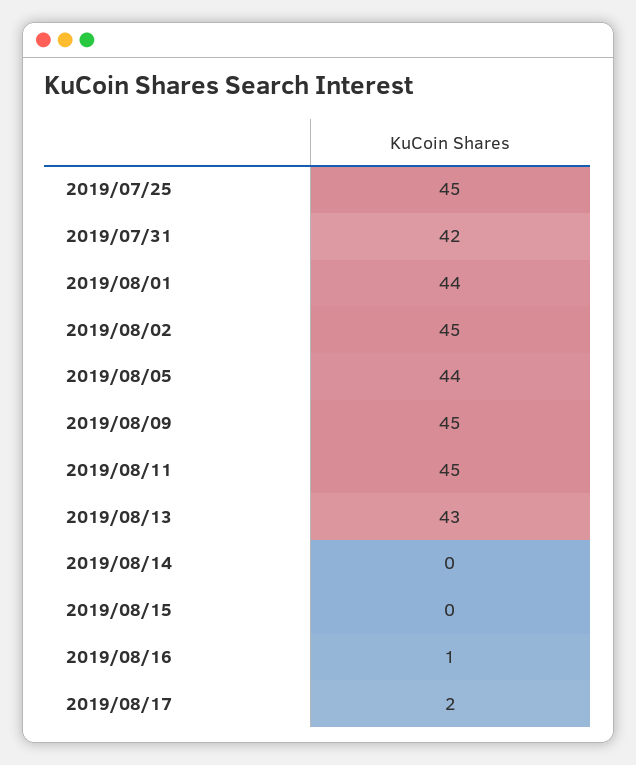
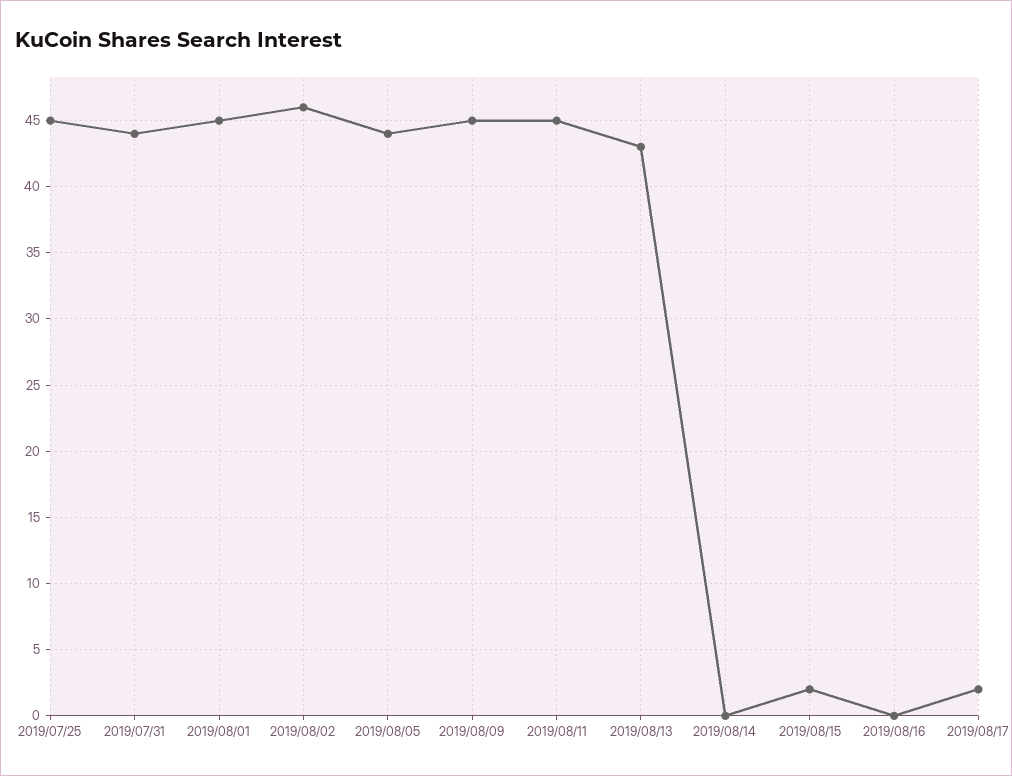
  {
    "2019/07/25": 45,
-   "2019/07/31": 42,
+   "2019/07/31": 44,
-   "2019/08/01": 44,
+   "2019/08/01": 45,
-   "2019/08/02": 45,
+   "2019/08/02": 46,
    "2019/08/05": 44,
    "2019/08/09": 45,
    "2019/08/11": 45,
    "2019/08/13": 43,
    "2019/08/14": 0,
-   "2019/08/15": 0,
+   "2019/08/15": 2,
-   "2019/08/16": 1,
+   "2019/08/16": 0,
    "2019/08/17": 2
  }

